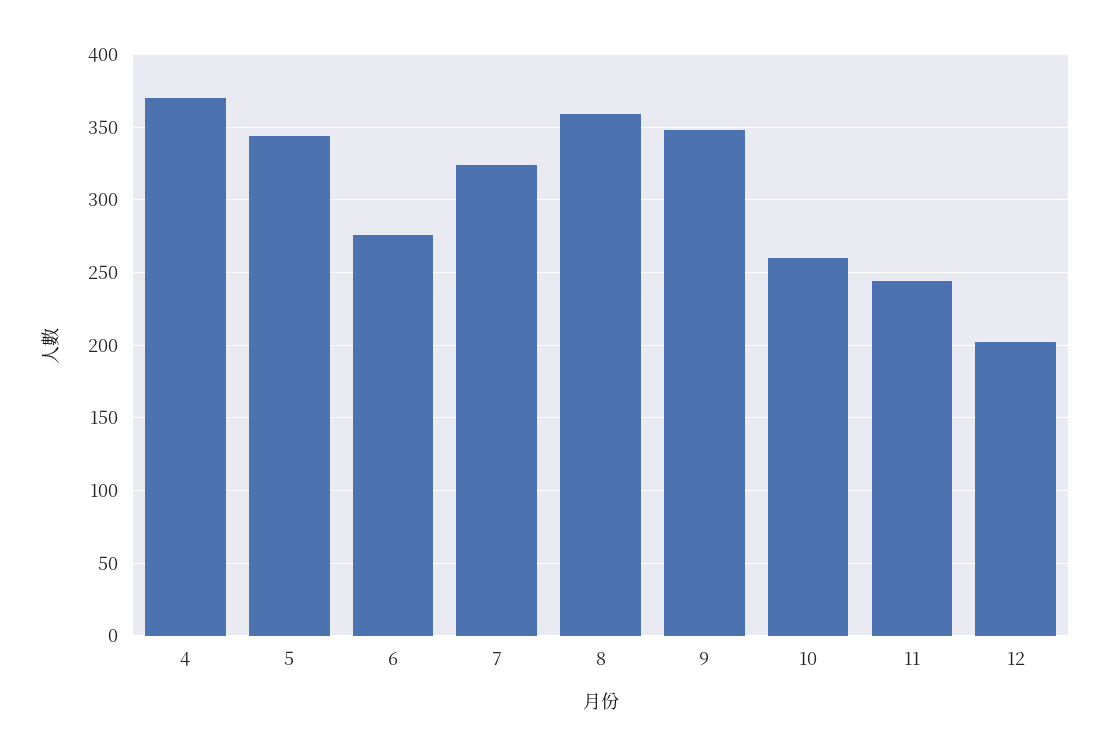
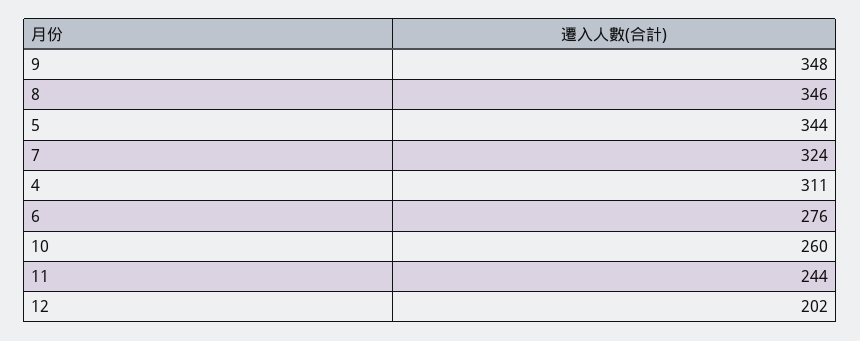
  {
-   "4": 370,
+   "4": 311,
    "5": 344,
    "6": 276,
    "7": 324,
-   "8": 360,
+   "8": 346,
    "9": 348,
    "10": 260,
    "11": 244,
    "12": 202
  }

